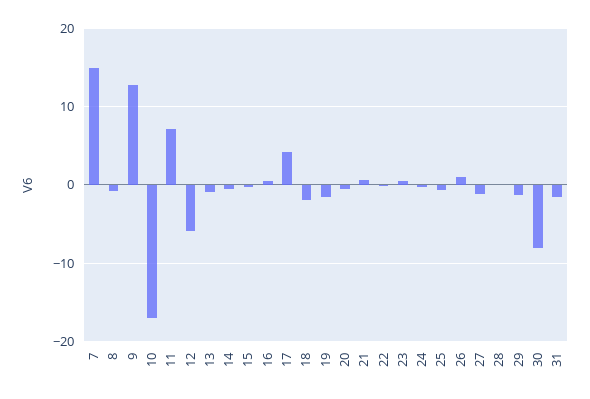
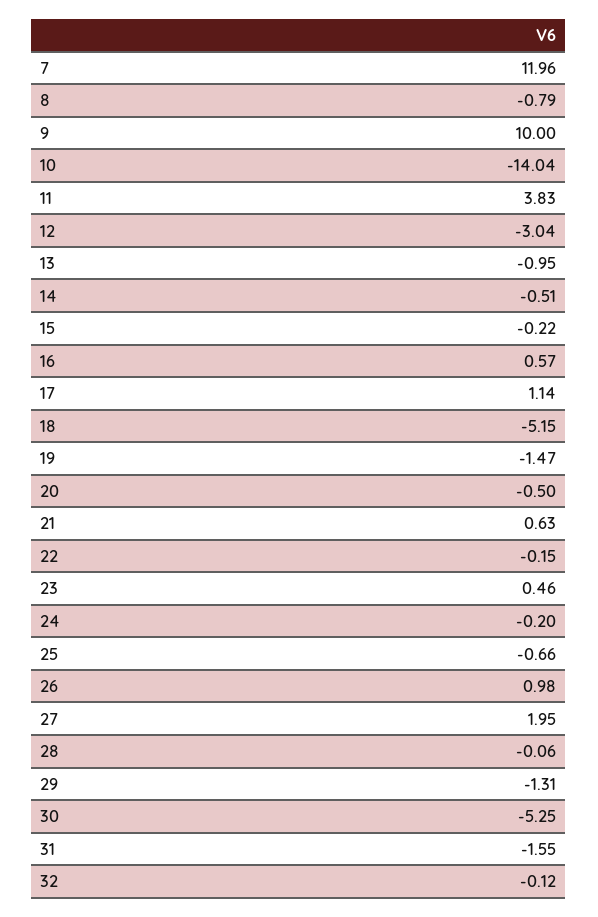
  {
-   "7": 15,
+   "7": 11.96,
    "8": -0.79,
-   "9": 13,
+   "9": 10,
-   "10": -17,
+   "10": -14.04,
-   "11": 7,
+   "11": 3.83,
-   "12": -6,
+   "12": -3.04,
    "13": -0.95,
    "14": -0.51,
    "15": -0.22,
    "16": 0.57,
-   "17": 4,
+   "17": 1.14,
-   "18": -2,
+   "18": -5.15,
    "19": -1.47,
    "20": -0.5,
    "21": 0.63,
    "22": -0.15,
    "23": 0.46,
    "24": -0.2,
    "25": -0.66,
    "26": 0.98,
-   "27": -1,
+   "27": 1.95,
    "28": -0.06,
    "29": -1.31,
-   "30": -8,
+   "30": -5.25,
-   "31": -1.55
+   "31": -1.55,
+   "32": -0.12
  }

